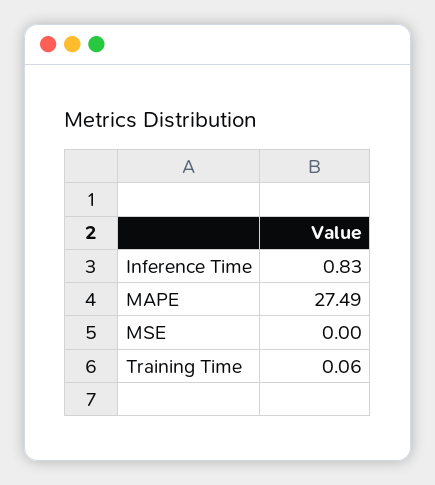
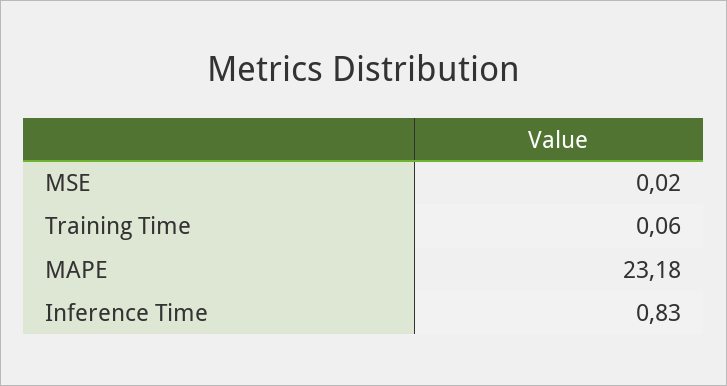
  {
    "Inference Time": 0.83,
-   "MAPE": 27.49,
+   "MAPE": 23.18,
-   "MSE": 0,
+   "MSE": 0.02,
    "Training Time": 0.06
  }

